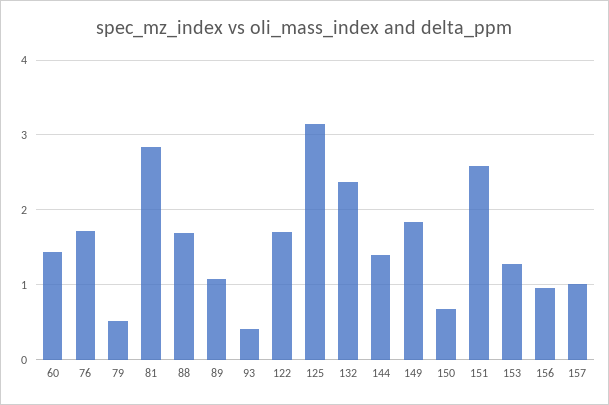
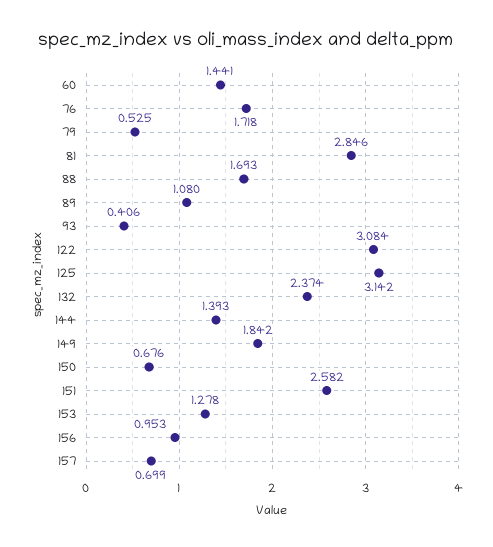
  {
    "60": 1.441,
    "76": 1.718,
    "79": 0.525,
    "81": 2.846,
    "88": 1.693,
    "89": 1.08,
    "93": 0.406,
-   "122": 1.7,
+   "122": 3.084,
    "125": 3.142,
    "132": 2.374,
    "144": 1.393,
    "149": 1.842,
    "150": 0.676,
    "151": 2.582,
    "153": 1.278,
    "156": 0.953,
-   "157": 1
+   "157": 0.699
  }

